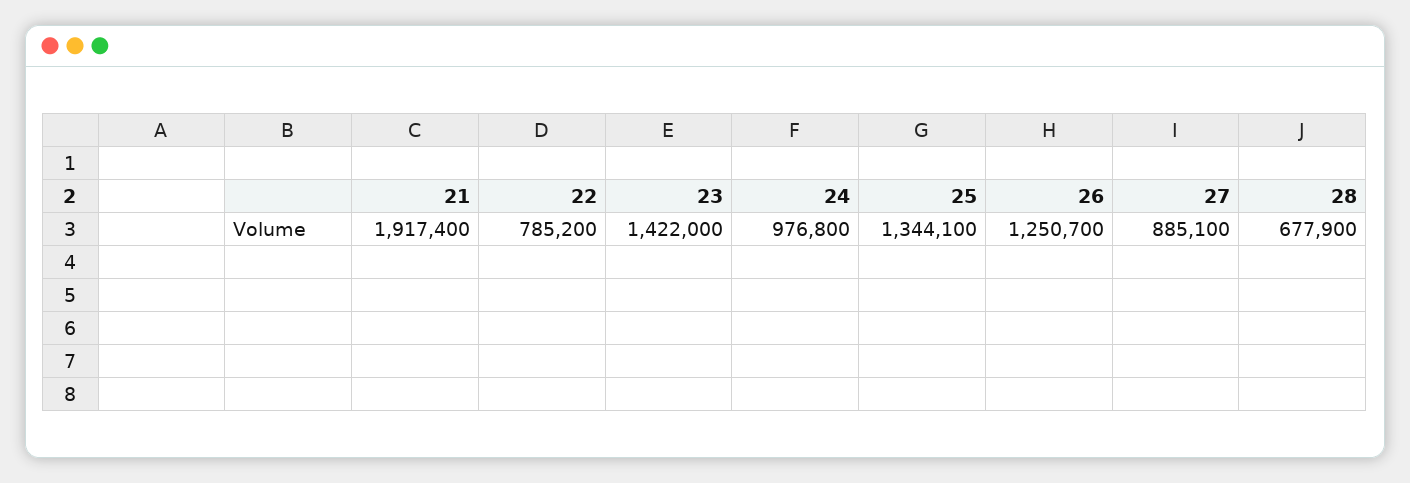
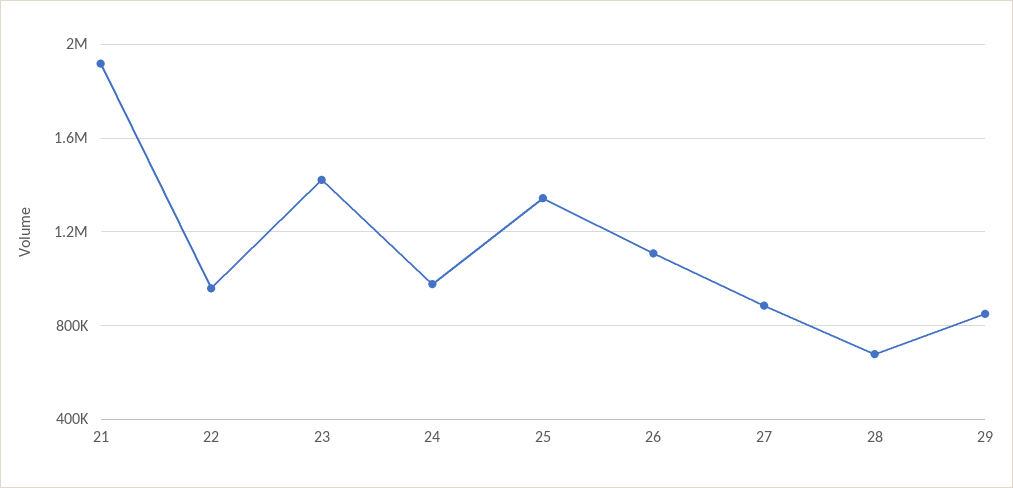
  {
    "21": 1917400,
-   "22": 785200,
+   "22": 950000,
    "23": 1422000,
    "24": 976800,
    "25": 1344100,
-   "26": 1250700,
+   "26": 1100000,
    "27": 885100,
-   "28": 677900
+   "28": 677900,
+   "29": 850000
  }

